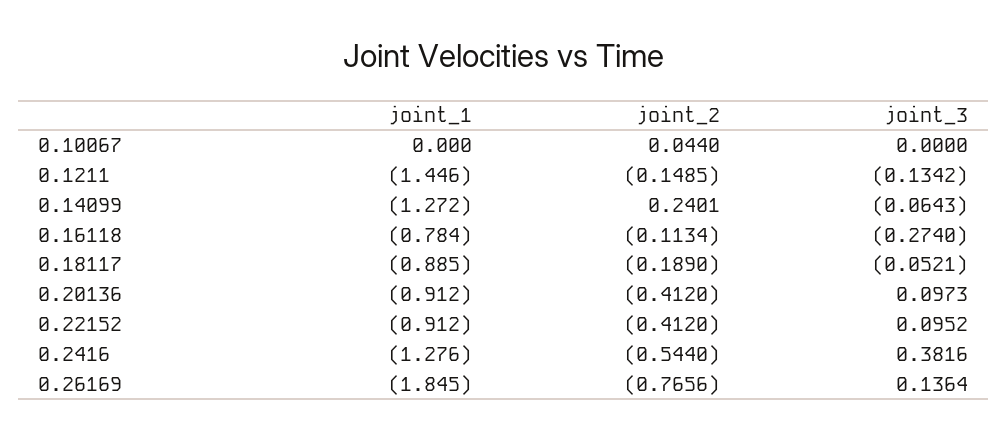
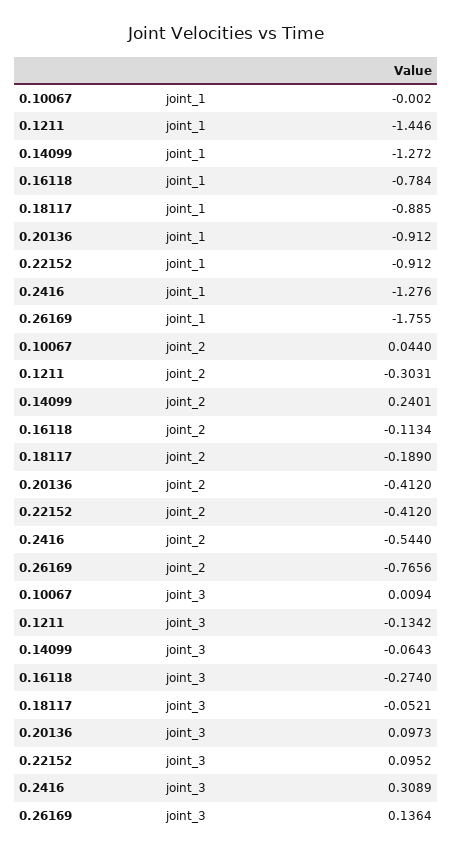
  {
    "joint_1": {
-     "0.10067": 0,
+     "0.10067": -0.002,
      "0.1211": -1.446,
      "0.14099": -1.272,
      "0.16118": -0.784,
      "0.18117": -0.885,
      "0.20136": -0.912,
      "0.22152": -0.912,
      "0.2416": -1.276,
-     "0.26169": -1.845
+     "0.26169": -1.755
    },
    "joint_2": {
      "0.10067": 0.044,
-     "0.1211": -0.1485,
+     "0.1211": -0.3031,
      "0.14099": 0.2401,
      "0.16118": -0.1134,
      "0.18117": -0.189,
      "0.20136": -0.412,
      "0.22152": -0.412,
      "0.2416": -0.544,
      "0.26169": -0.7656
    },
    "joint_3": {
-     "0.10067": 0,
+     "0.10067": 0.0094,
      "0.1211": -0.1342,
      "0.14099": -0.0643,
      "0.16118": -0.274,
      "0.18117": -0.0521,
      "0.20136": 0.0973,
      "0.22152": 0.0952,
-     "0.2416": 0.3816,
+     "0.2416": 0.3089,
      "0.26169": 0.1364
    }
  }

